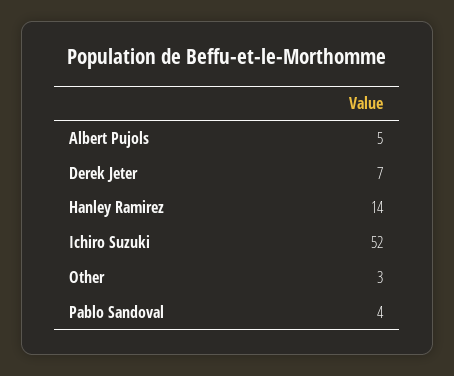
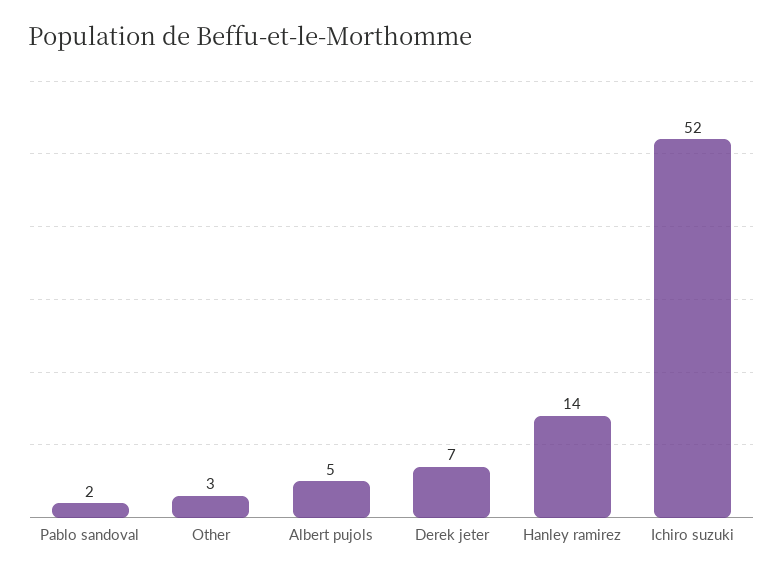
  {
    "Albert Pujols": 5,
    "Derek Jeter": 7,
    "Hanley Ramirez": 14,
    "Ichiro Suzuki": 52,
    "Other": 3,
-   "Pablo Sandoval": 4
+   "Pablo Sandoval": 2
  }

